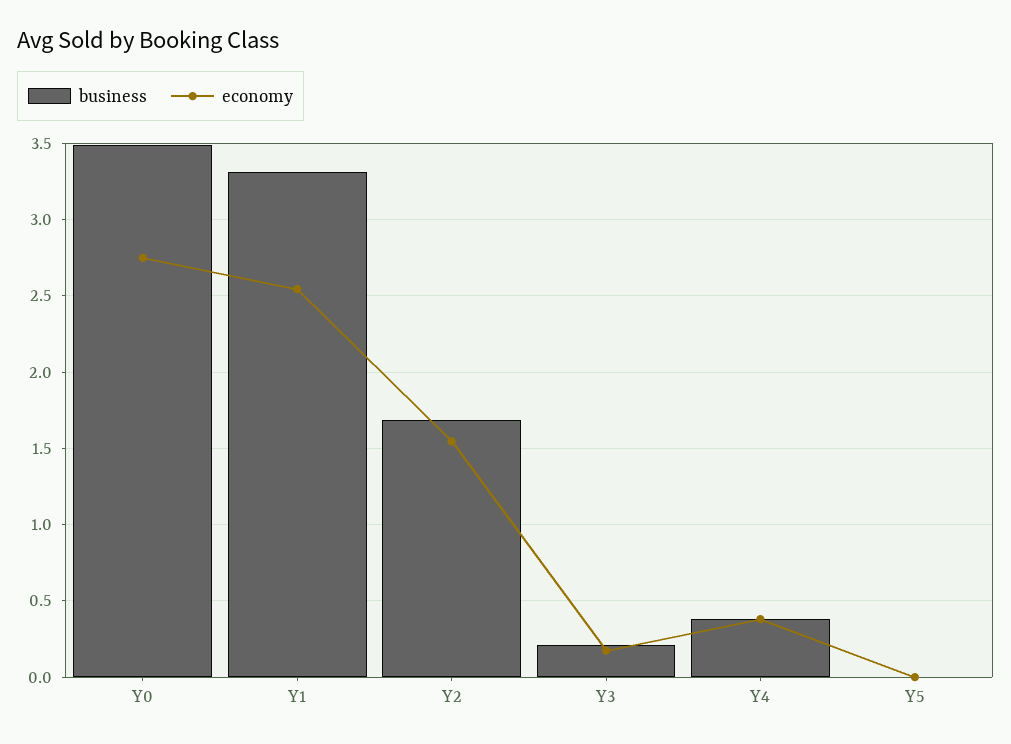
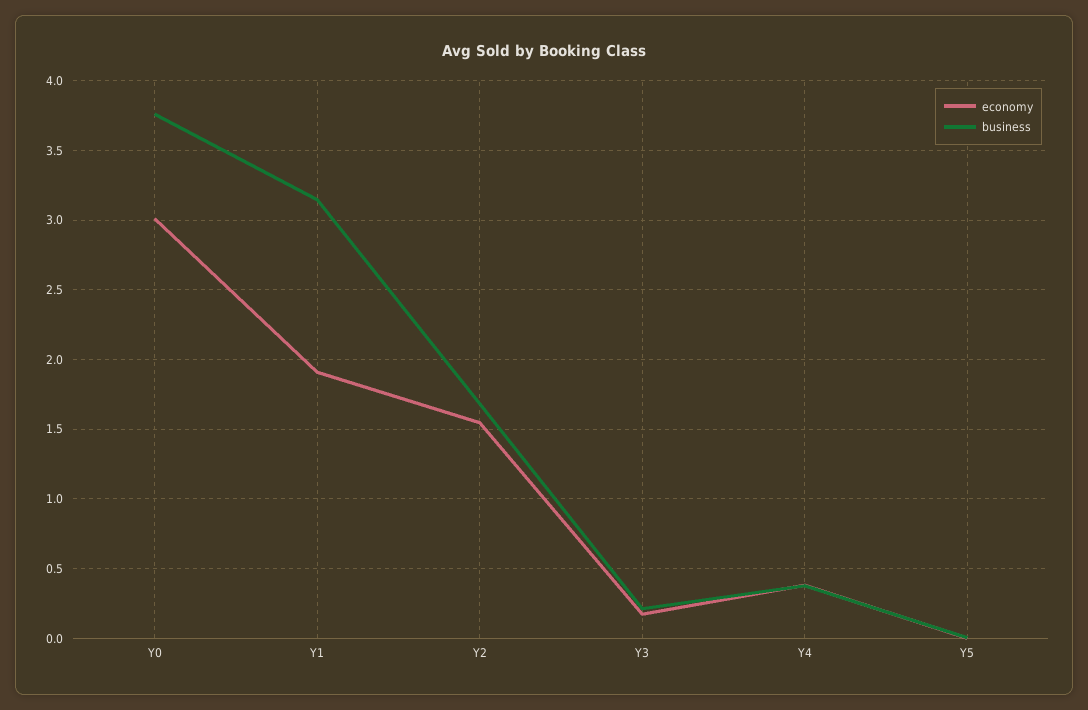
  {
    "business": {
-     "Y0": 3.5,
+     "Y0": 3.75,
-     "Y1": 3.3,
+     "Y1": 3.15,
      "Y2": 1.7,
      "Y3": 0.2,
      "Y4": 0.4,
      "Y5": 0
    },
    "economy": {
-     "Y0": 2.75,
+     "Y0": 3,
-     "Y1": 2.55,
+     "Y1": 1.9,
      "Y2": 1.55,
      "Y3": 0.15,
      "Y4": 0.4,
      "Y5": 0
    }
  }

